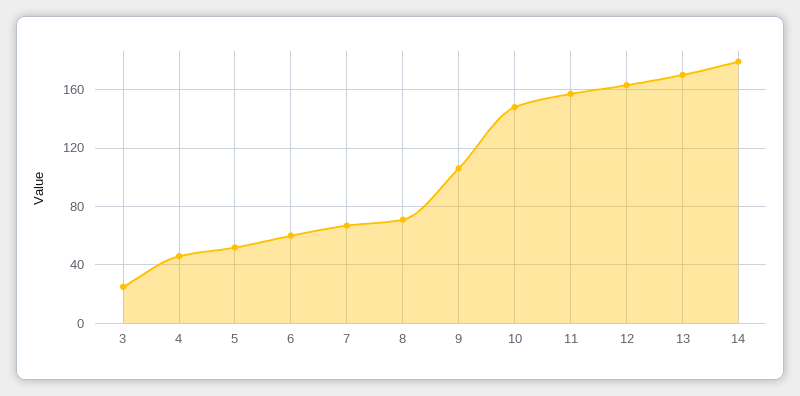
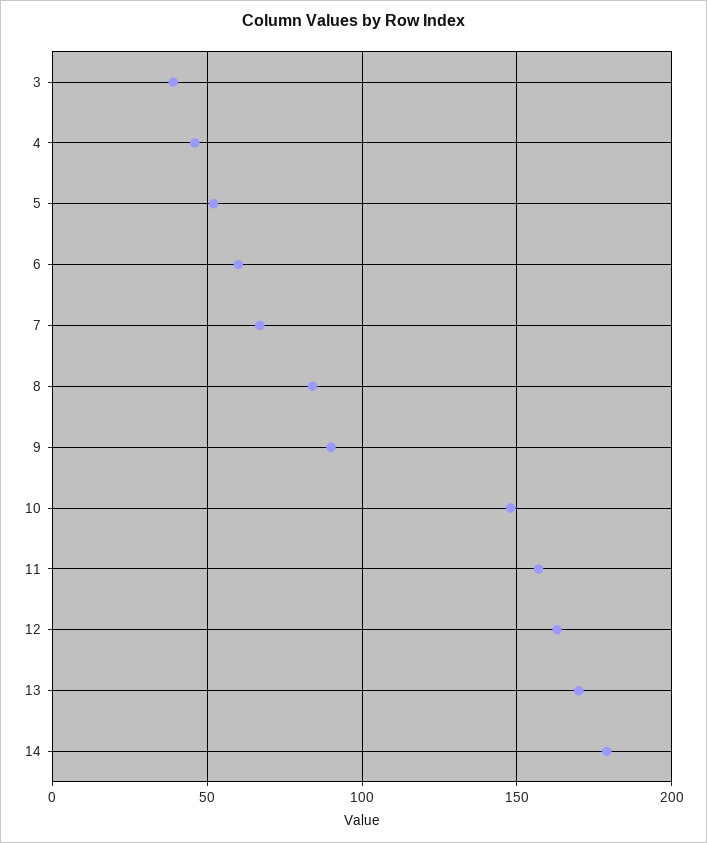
  {
-   "3": 25,
+   "3": 40,
    "4": 45,
    "5": 50,
    "6": 60,
    "7": 65,
-   "8": 70,
+   "8": 85,
-   "9": 105,
+   "9": 90,
    "10": 150,
    "11": 155,
    "12": 165,
    "13": 170,
    "14": 180
  }

